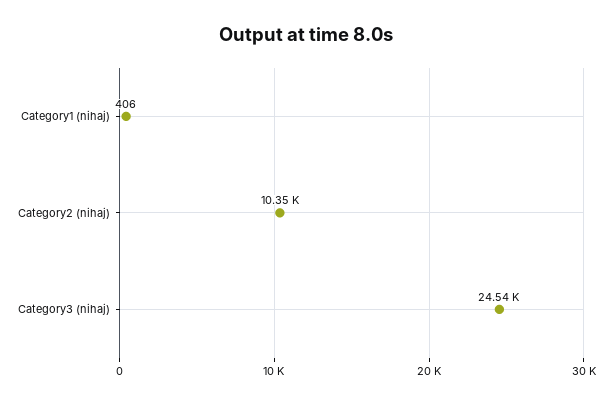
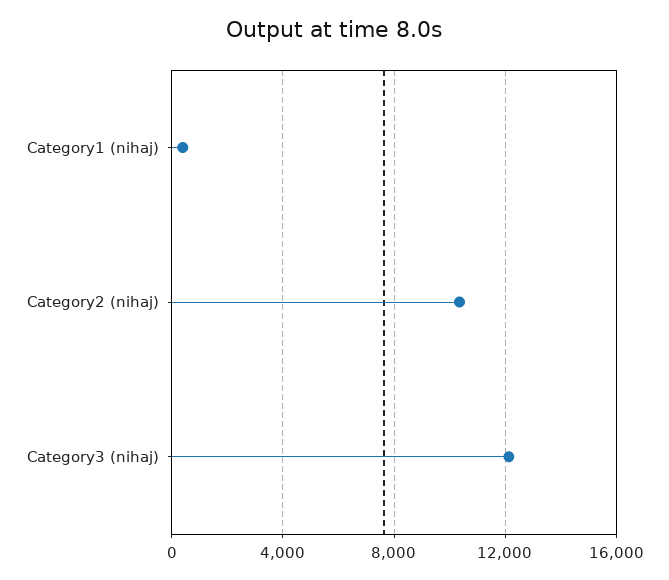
  {
    "Category1 (nihaj)": 406,
    "Category2 (nihaj)": 10350,
-   "Category3 (nihaj)": 24540
+   "Category3 (nihaj)": 12000
  }

